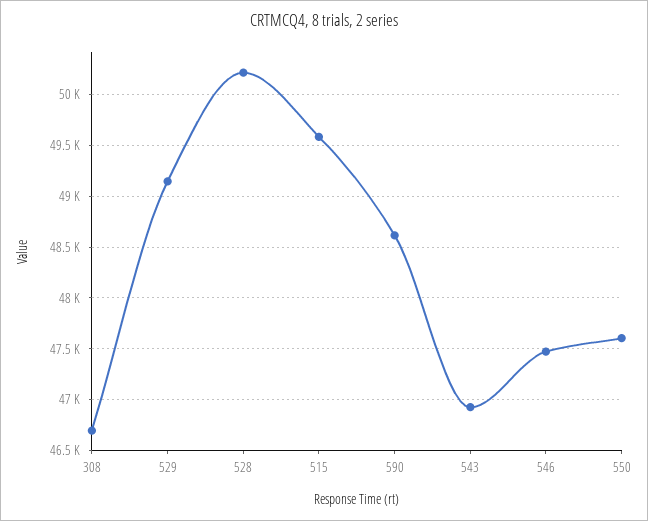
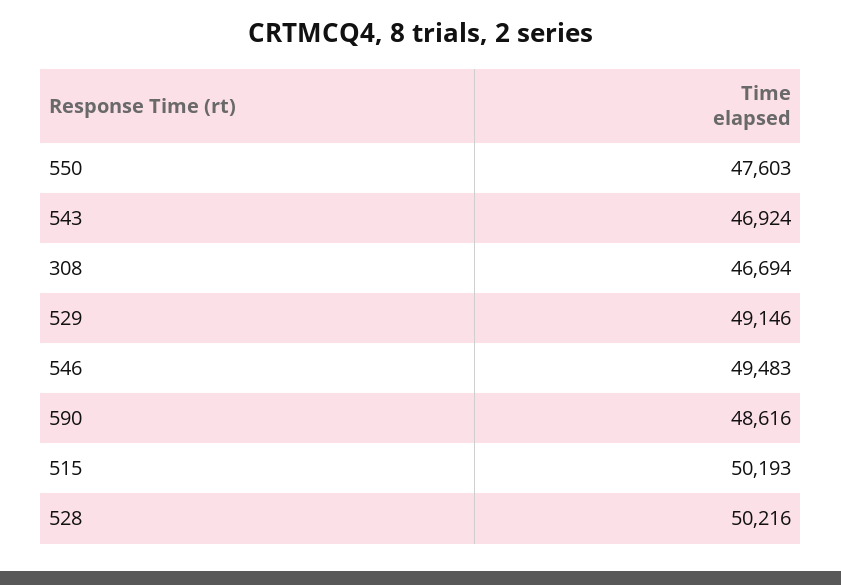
  {
    "308": 46694,
    "529": 49146,
    "528": 50216,
-   "515": 49600,
+   "515": 50193,
    "590": 48616,
    "543": 46924,
-   "546": 47500,
+   "546": 49483,
    "550": 47603
  }

